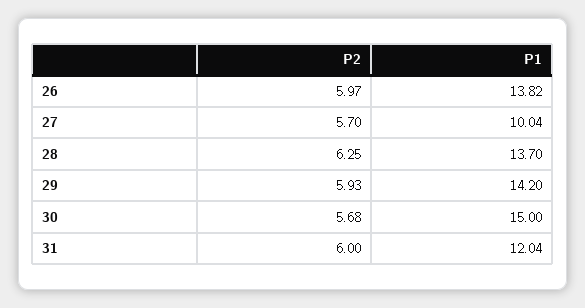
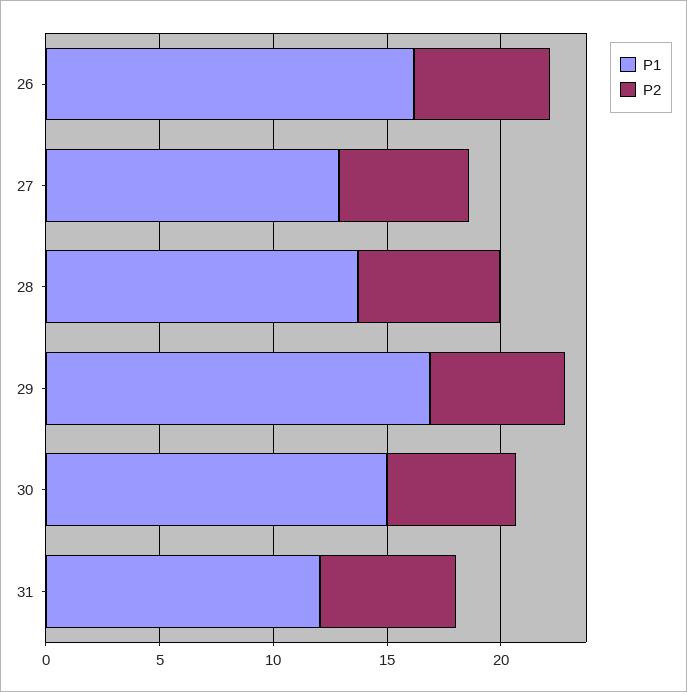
  {
    "P2": {
      "26": 5.97,
      "27": 5.7,
      "28": 6.25,
      "29": 5.93,
      "30": 5.68,
      "31": 6
    },
    "P1": {
-     "26": 13.82,
+     "26": 16,
-     "27": 10.04,
+     "27": 13,
      "28": 13.7,
-     "29": 14.2,
+     "29": 17,
      "30": 15,
      "31": 12.04
    }
  }

